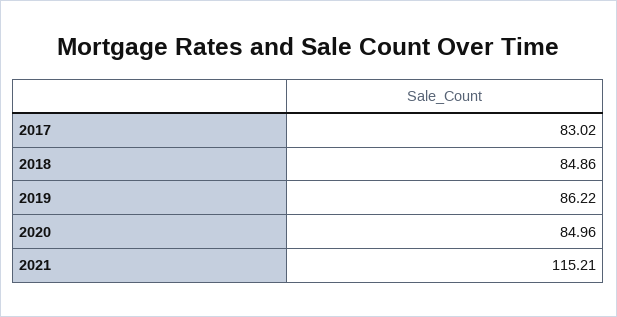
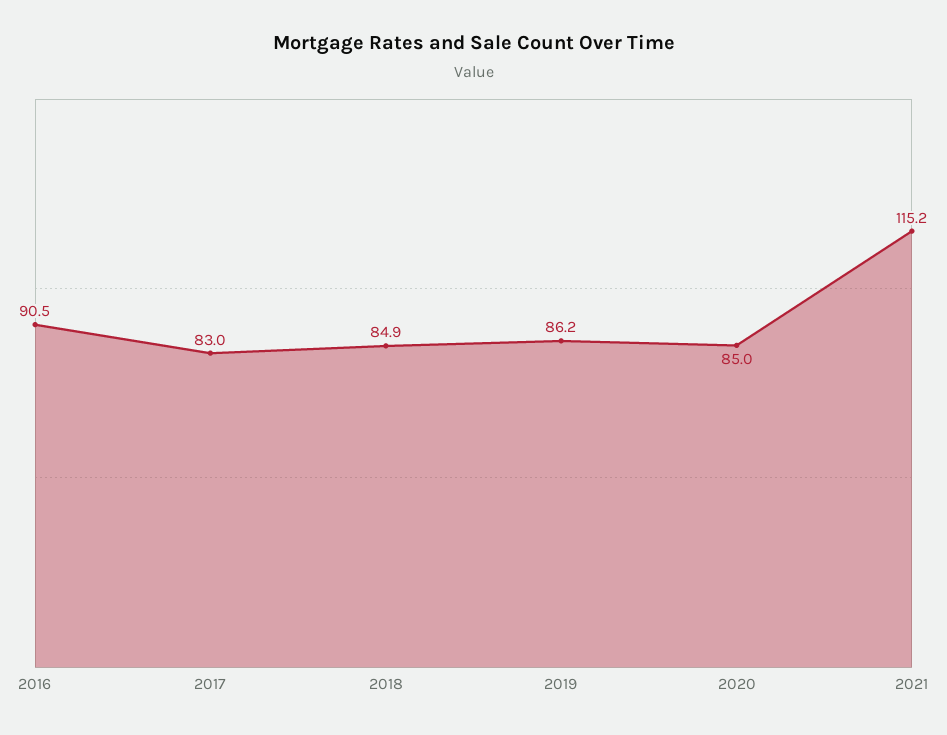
  {
    "2017": 83.02,
    "2018": 84.86,
    "2019": 86.22,
    "2020": 84.96,
-   "2021": 115.21
+   "2021": 115.21,
+   "2016": 90.5
  }

